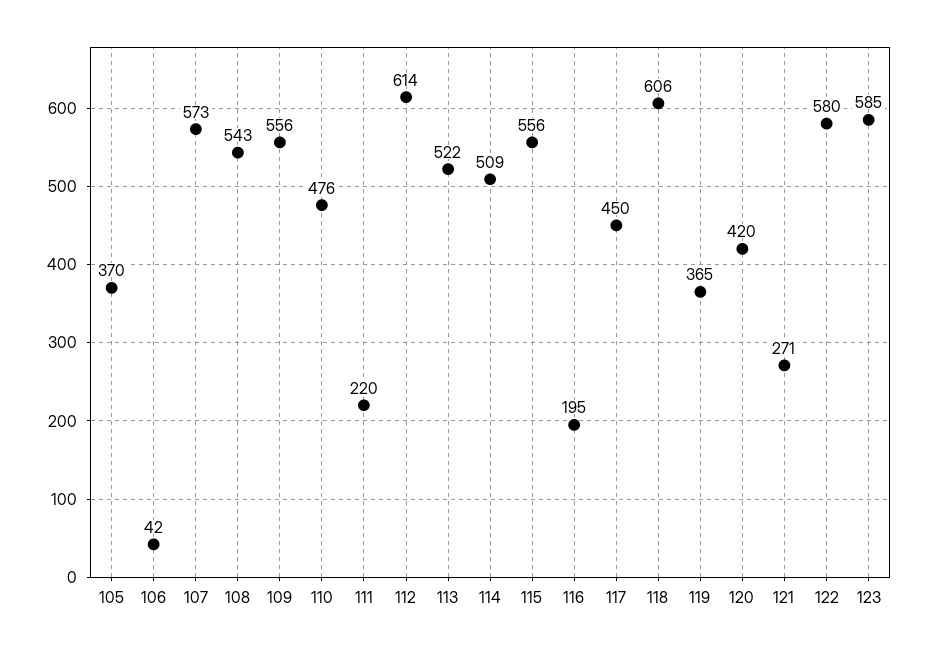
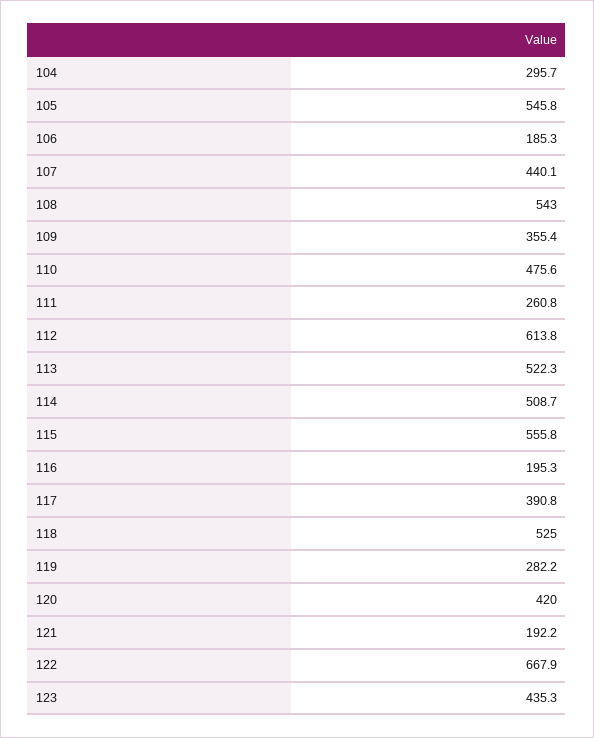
  {
-   "105": 370,
+   "105": 545.8,
-   "106": 42,
+   "106": 185.3,
-   "107": 573,
+   "107": 440.1,
    "108": 543,
-   "109": 556,
+   "109": 355.4,
    "110": 475.6,
-   "111": 220,
+   "111": 260.8,
    "112": 613.8,
    "113": 522.3,
    "114": 508.7,
    "115": 555.8,
    "116": 195.3,
-   "117": 450,
+   "117": 390.8,
-   "118": 606,
+   "118": 525,
-   "119": 365,
+   "119": 282.2,
    "120": 420,
-   "121": 271,
+   "121": 192.2,
-   "122": 580,
+   "122": 667.9,
-   "123": 585
+   "123": 435.3,
+   "104": 295.7
  }

